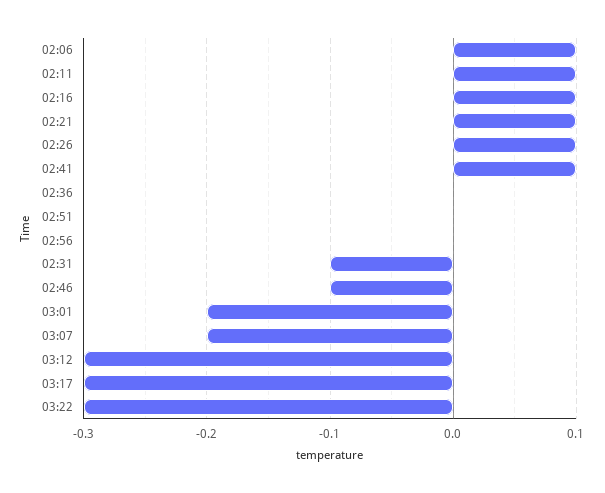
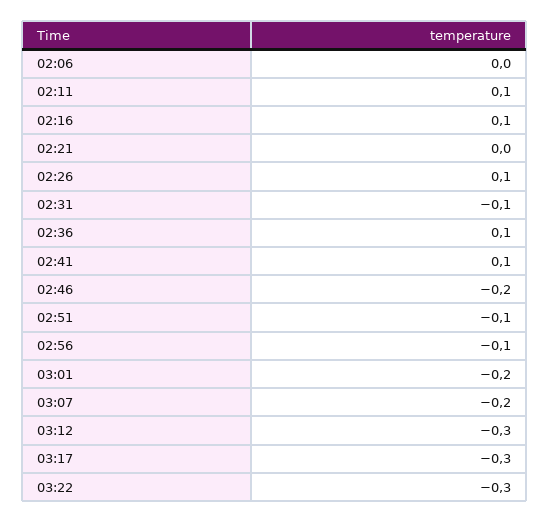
  {
-   "02:06": 0.1,
+   "02:06": 0,
    "02:11": 0.1,
    "02:16": 0.1,
-   "02:21": 0.1,
+   "02:21": 0,
    "02:26": 0.1,
    "02:41": 0.1,
-   "02:36": 0,
+   "02:36": 0.1,
-   "02:51": 0,
+   "02:51": -0.1,
-   "02:56": 0,
+   "02:56": -0.1,
    "02:31": -0.1,
-   "02:46": -0.1,
+   "02:46": -0.2,
    "03:01": -0.2,
    "03:07": -0.2,
    "03:12": -0.3,
    "03:17": -0.3,
    "03:22": -0.3
  }

